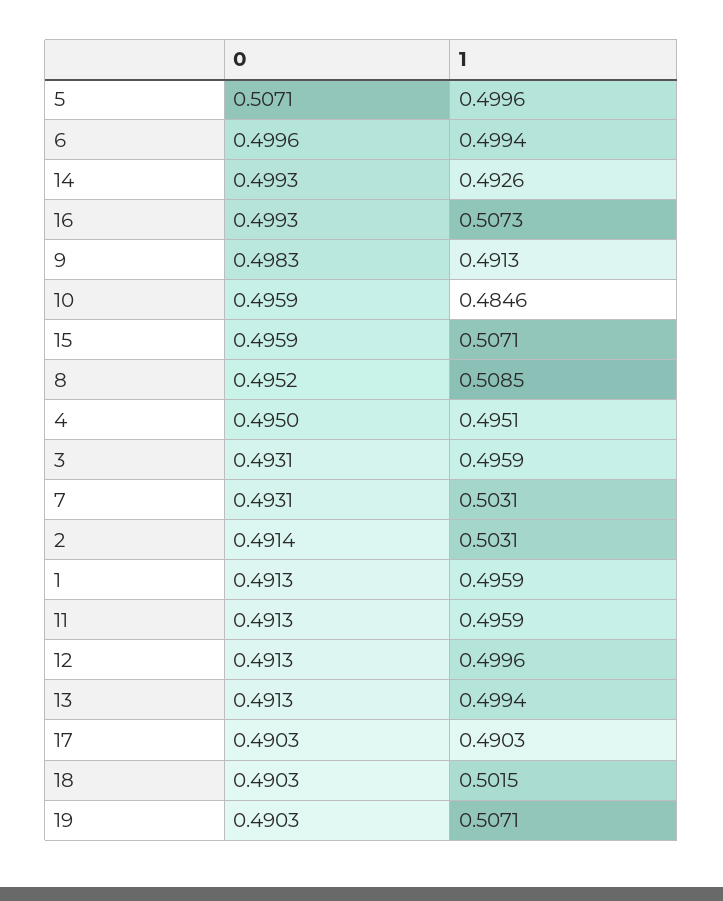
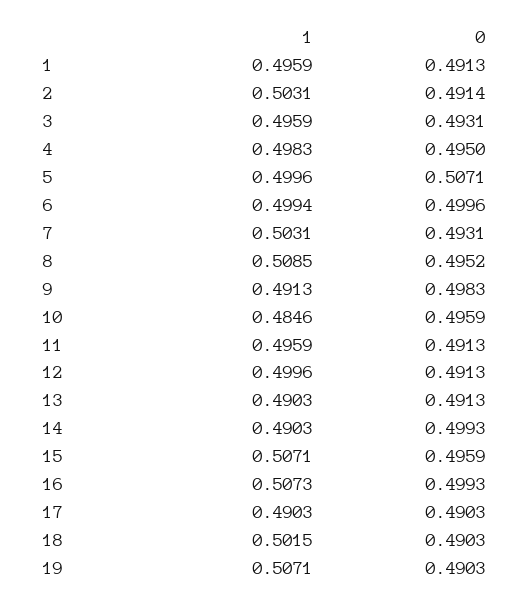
  {
    "0": {
      "5": 0.5071,
      "6": 0.4996,
      "14": 0.4993,
      "16": 0.4993,
      "9": 0.4983,
      "10": 0.4959,
      "15": 0.4959,
      "8": 0.4952,
      "4": 0.495,
      "3": 0.4931,
      "7": 0.4931,
      "2": 0.4914,
      "1": 0.4913,
      "11": 0.4913,
      "12": 0.4913,
      "13": 0.4913,
      "17": 0.4903,
      "18": 0.4903,
      "19": 0.4903
    },
    "1": {
      "5": 0.4996,
      "6": 0.4994,
-     "14": 0.4926,
+     "14": 0.4903,
      "16": 0.5073,
      "9": 0.4913,
      "10": 0.4846,
      "15": 0.5071,
      "8": 0.5085,
-     "4": 0.4951,
+     "4": 0.4983,
      "3": 0.4959,
      "7": 0.5031,
      "2": 0.5031,
      "1": 0.4959,
      "11": 0.4959,
      "12": 0.4996,
-     "13": 0.4994,
+     "13": 0.4903,
      "17": 0.4903,
      "18": 0.5015,
      "19": 0.5071
    }
  }

